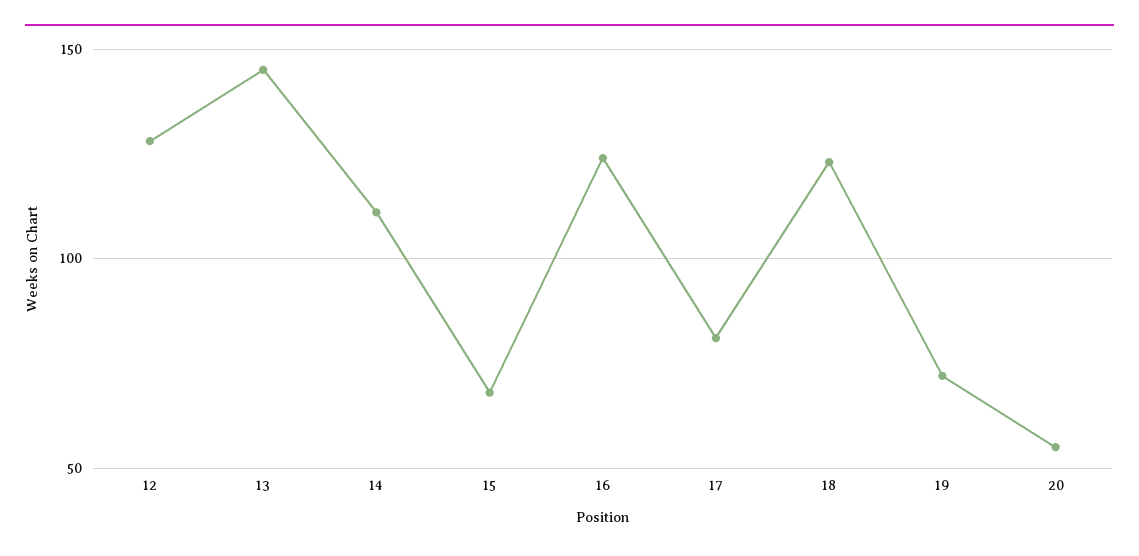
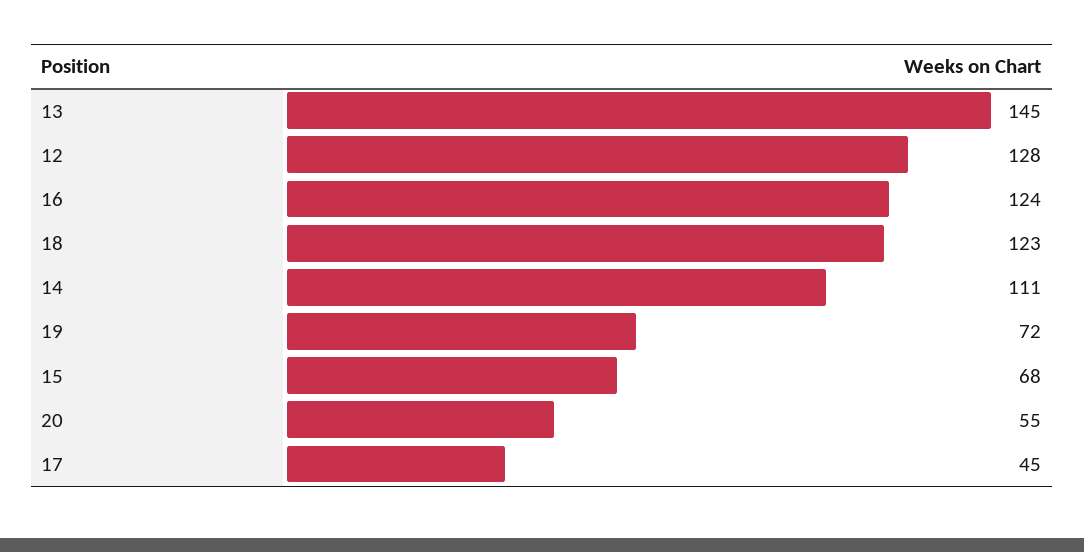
  {
    "12": 128,
    "13": 145,
    "14": 111,
    "15": 68,
    "16": 124,
-   "17": 80,
+   "17": 45,
    "18": 123,
    "19": 72,
    "20": 55
  }

